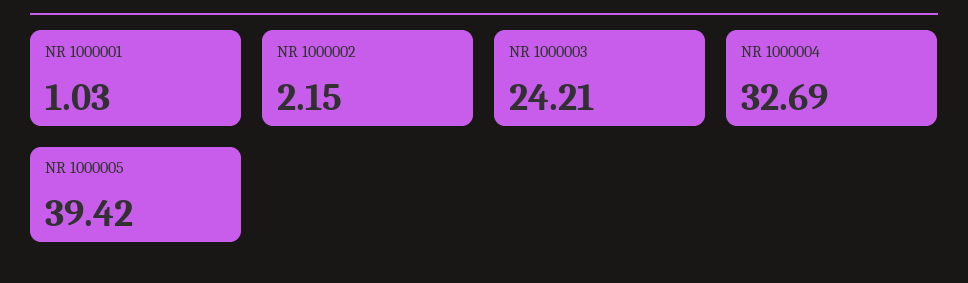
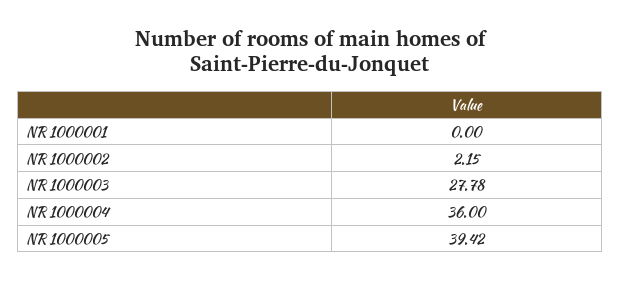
  {
-   "NR 1000001": 1.03,
+   "NR 1000001": 0,
    "NR 1000002": 2.15,
-   "NR 1000003": 24.21,
+   "NR 1000003": 27.78,
-   "NR 1000004": 32.69,
+   "NR 1000004": 36,
    "NR 1000005": 39.42
  }

